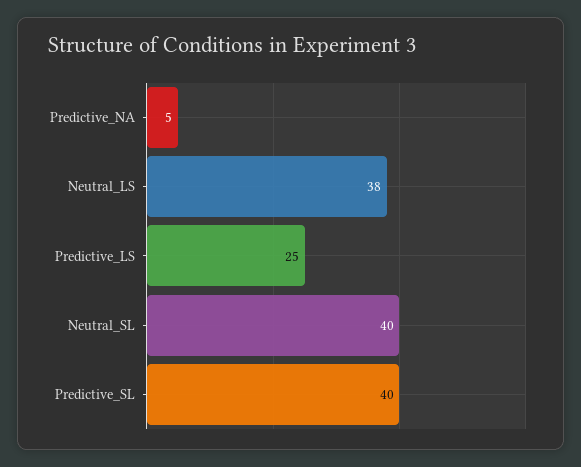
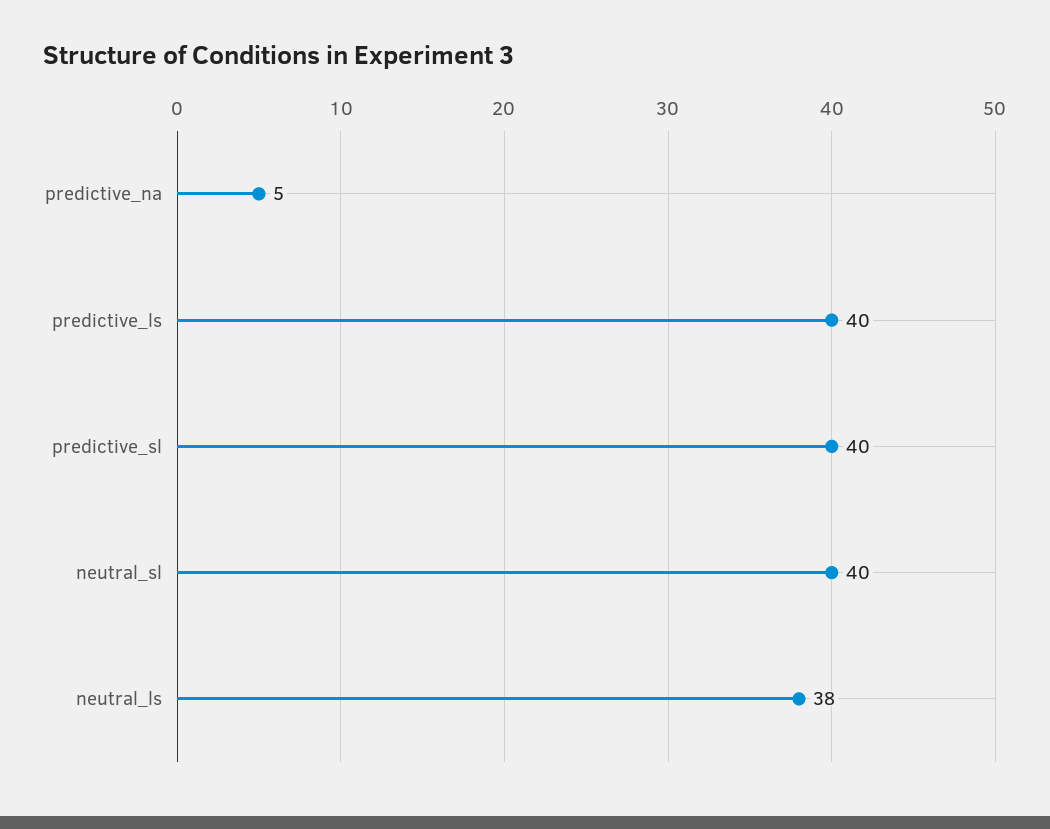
  {
    "Predictive_NA": 5,
    "Neutral_LS": 38,
-   "Predictive_LS": 25,
+   "Predictive_LS": 40,
    "Neutral_SL": 40,
    "Predictive_SL": 40
  }

